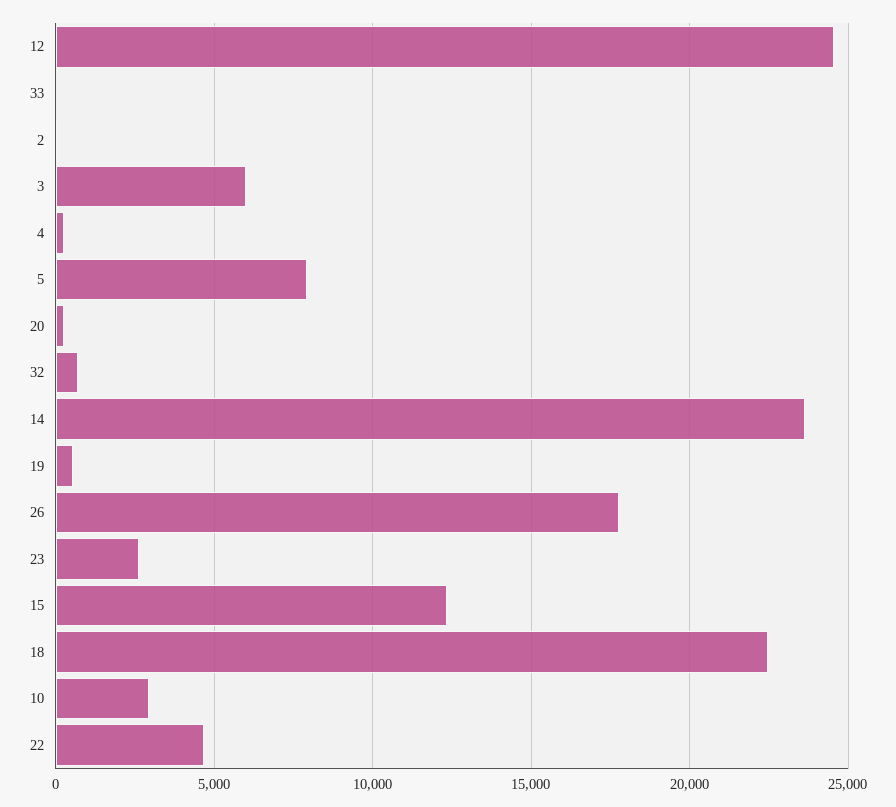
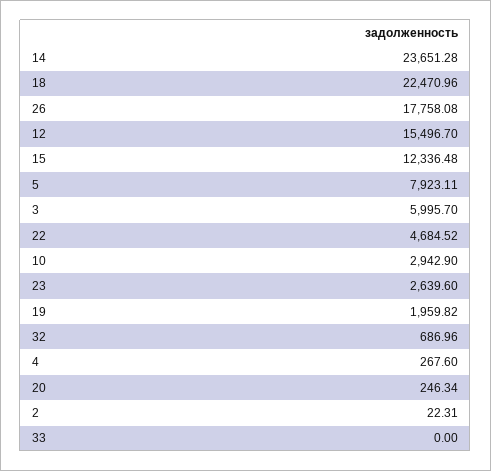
  {
-   "12": 24500,
+   "12": 15496.7,
    "33": 0,
    "2": 22.31,
    "3": 5995.7,
    "4": 267.6,
    "5": 7923.11,
    "20": 246.34,
    "32": 686.96,
    "14": 23651.28,
-   "19": 500,
+   "19": 1959.82,
    "26": 17758.08,
    "23": 2639.6,
    "15": 12336.48,
    "18": 22470.96,
    "10": 2942.9,
    "22": 4684.52
  }

